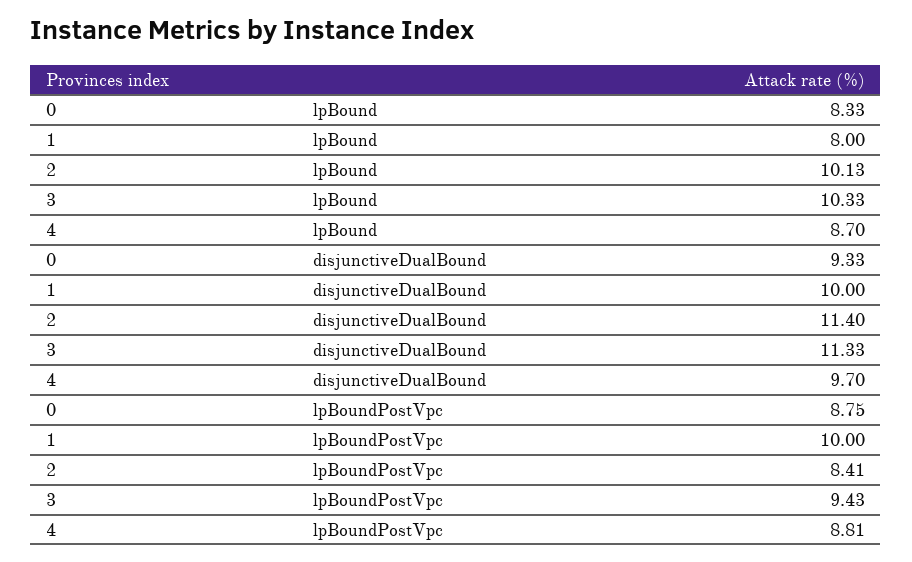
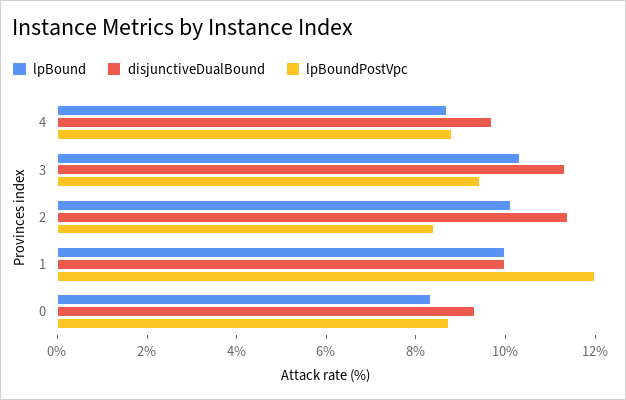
  {
    "lpBound": {
      "0": 8.33,
-     "1": 8,
+     "1": 10,
      "2": 10.13,
      "3": 10.33,
      "4": 8.7
    },
    "disjunctiveDualBound": {
      "0": 9.33,
      "1": 10,
      "2": 11.4,
      "3": 11.33,
      "4": 9.7
    },
    "lpBoundPostVpc": {
      "0": 8.75,
-     "1": 10,
+     "1": 12,
      "2": 8.41,
      "3": 9.43,
      "4": 8.81
    }
  }

